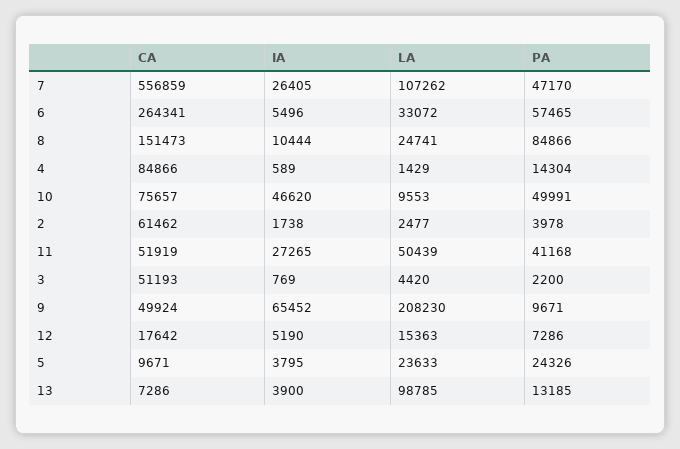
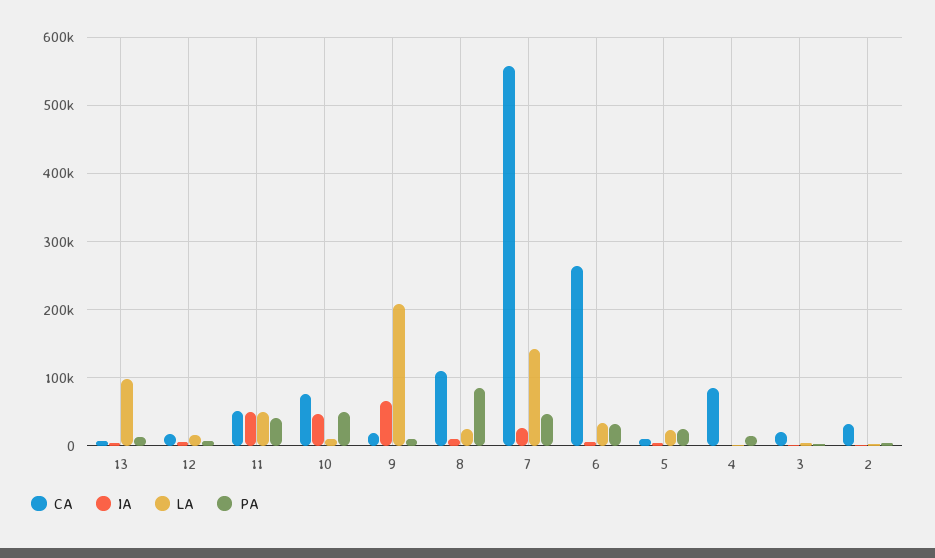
  {
    "CA": {
      "7": 556859,
      "6": 264341,
-     "8": 151473,
+     "8": 110000,
      "4": 84866,
      "10": 75657,
-     "2": 61462,
+     "2": 30000,
      "11": 51919,
-     "3": 51193,
+     "3": 20000,
-     "9": 49924,
+     "9": 20000,
      "12": 17642,
      "5": 9671,
      "13": 7286
    },
    "IA": {
      "7": 26405,
      "6": 5496,
      "8": 10444,
      "4": 589,
      "10": 46620,
      "2": 1738,
-     "11": 27265,
+     "11": 50000,
      "3": 769,
      "9": 65452,
      "12": 5190,
      "5": 3795,
      "13": 3900
    },
    "LA": {
-     "7": 107262,
+     "7": 140000,
      "6": 33072,
      "8": 24741,
      "4": 1429,
      "10": 9553,
      "2": 2477,
      "11": 50439,
      "3": 4420,
      "9": 208230,
      "12": 15363,
      "5": 23633,
      "13": 98785
    },
    "PA": {
      "7": 47170,
-     "6": 57465,
+     "6": 30000,
      "8": 84866,
      "4": 14304,
      "10": 49991,
      "2": 3978,
      "11": 41168,
      "3": 2200,
      "9": 9671,
      "12": 7286,
      "5": 24326,
      "13": 13185
    }
  }

